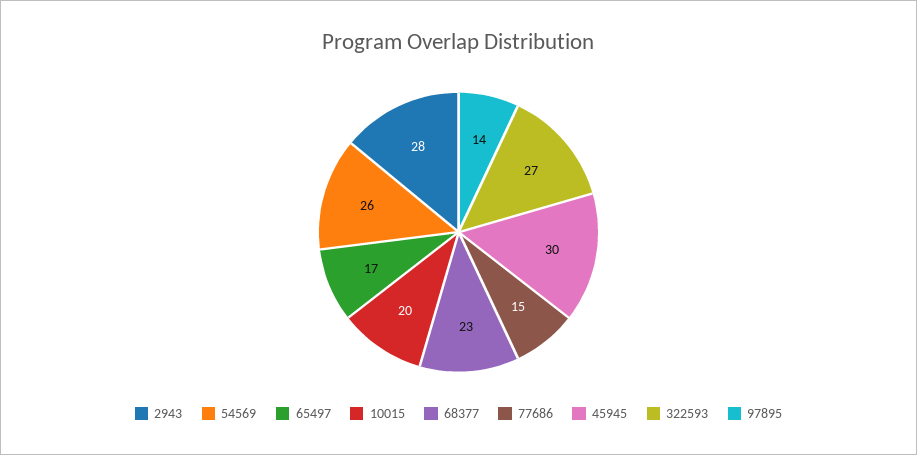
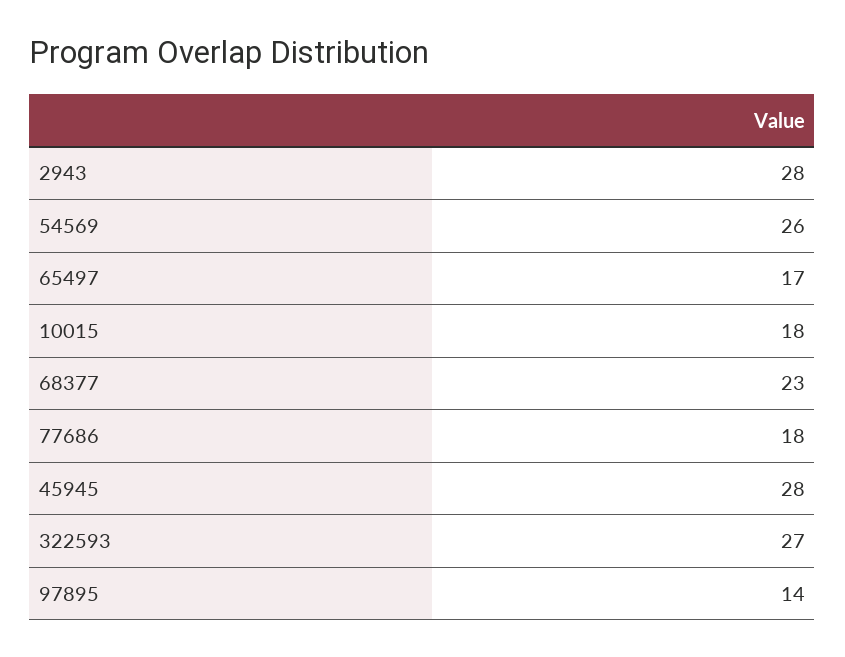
  {
    "2943": 28,
    "54569": 26,
    "65497": 17,
-   "10015": 20,
+   "10015": 18,
    "68377": 23,
-   "77686": 15,
+   "77686": 18,
-   "45945": 30,
+   "45945": 28,
    "322593": 27,
    "97895": 14
  }

